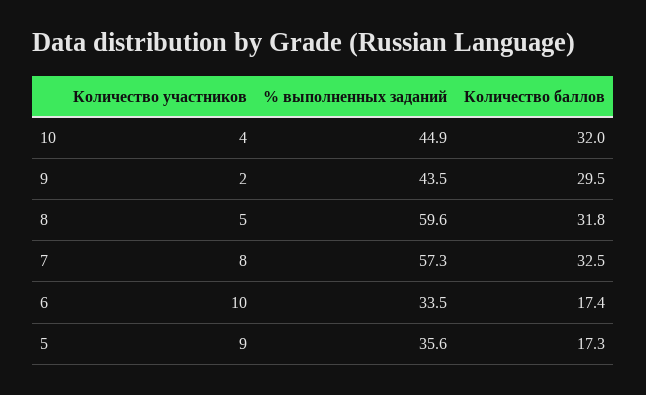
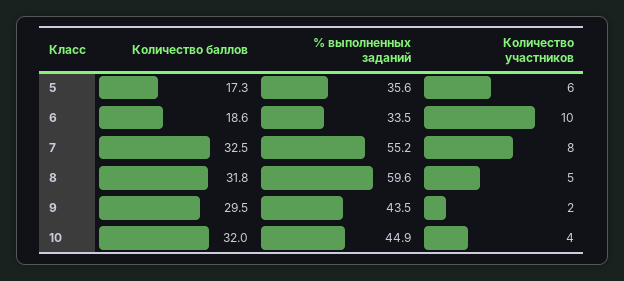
  {
    "Количество участников": {
      "10": 4,
      "9": 2,
      "8": 5,
      "7": 8,
      "6": 10,
-     "5": 9
+     "5": 6
    },
    "% выполненных заданий": {
      "10": 44.9,
      "9": 43.5,
      "8": 59.6,
-     "7": 57.3,
+     "7": 55.2,
      "6": 33.5,
      "5": 35.6
    },
    "Количество баллов": {
      "10": 32,
      "9": 29.5,
      "8": 31.8,
      "7": 32.5,
-     "6": 17.4,
+     "6": 18.6,
      "5": 17.3
    }
  }

